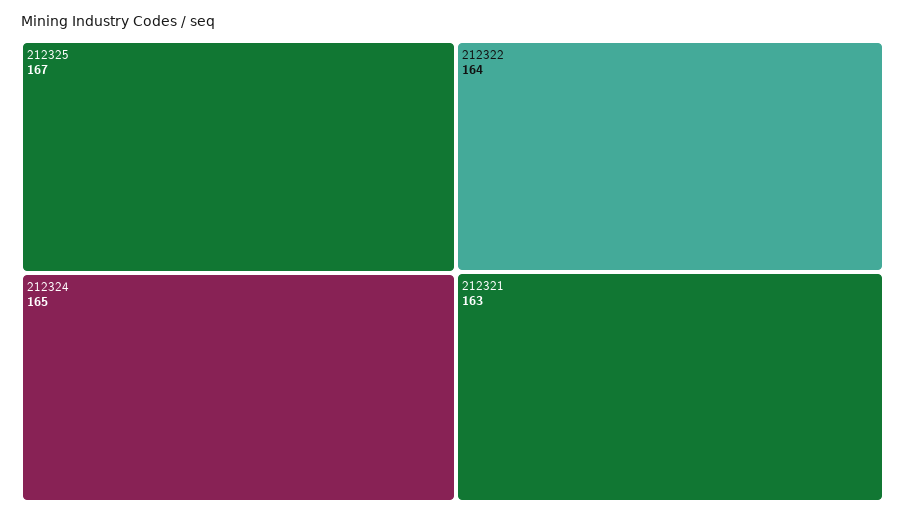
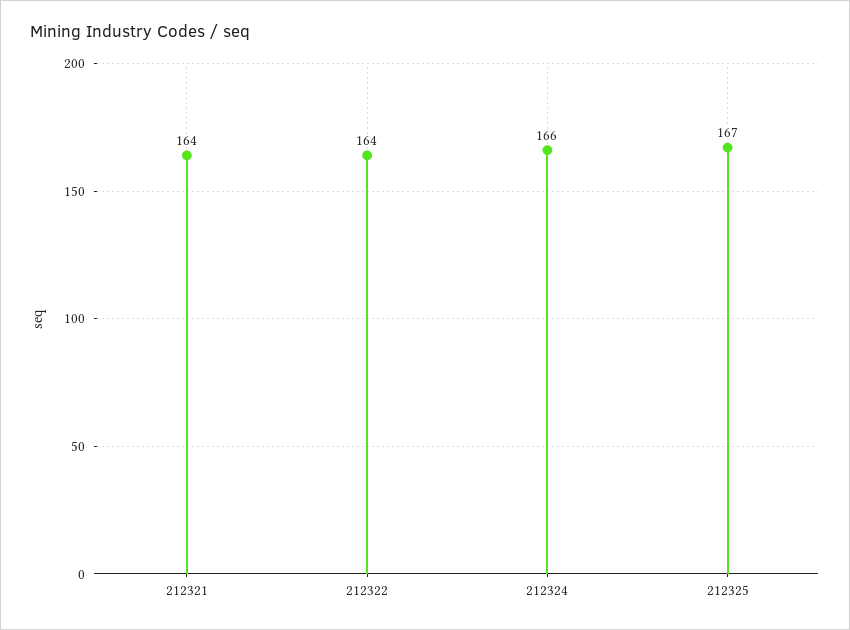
  {
    "212325": 167,
-   "212324": 165,
+   "212324": 166,
    "212322": 164,
-   "212321": 163
+   "212321": 164
  }

